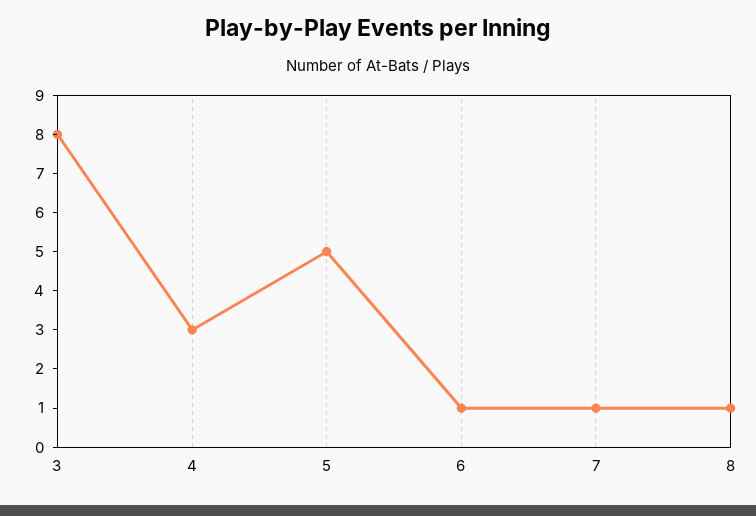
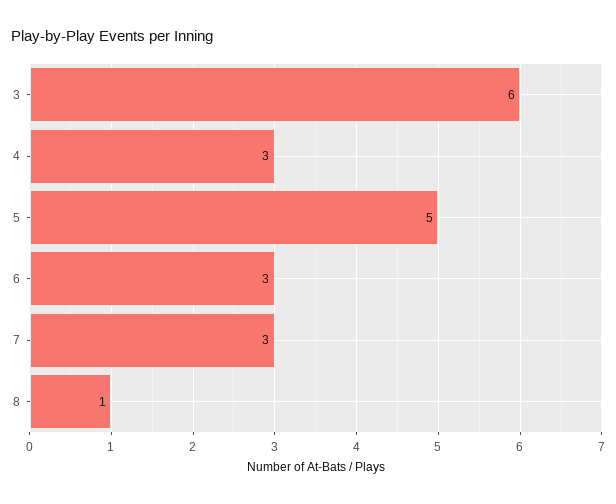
  {
-   "3": 8,
+   "3": 6,
    "4": 3,
    "5": 5,
-   "6": 1,
+   "6": 3,
-   "7": 1,
+   "7": 3,
    "8": 1
  }

